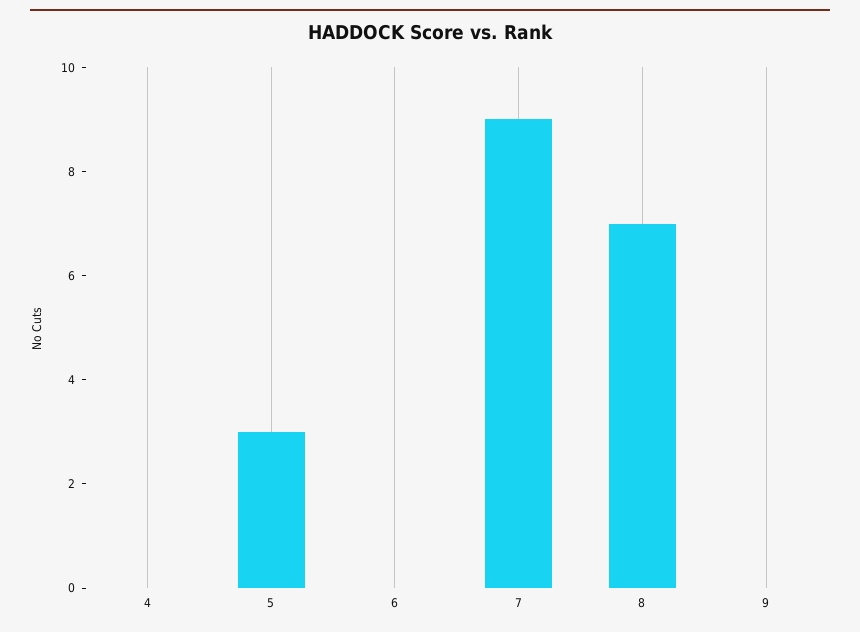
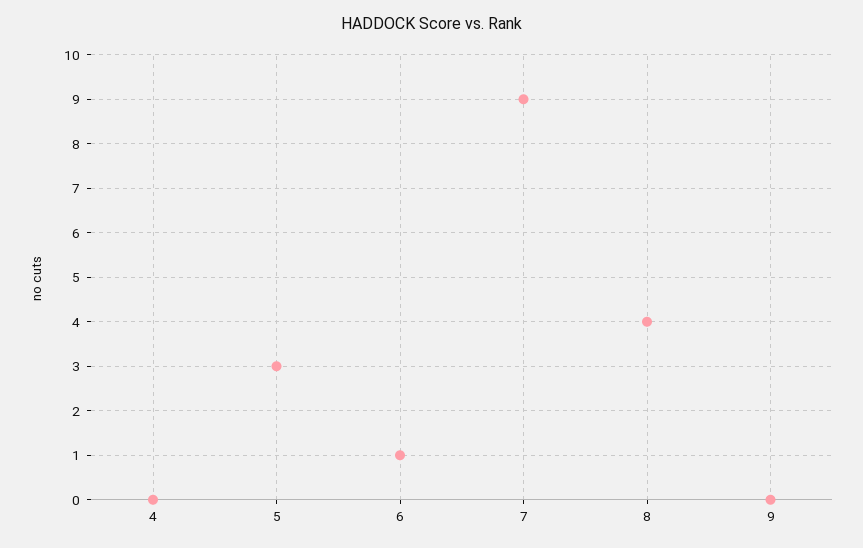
  {
    "4": 0,
    "5": 3,
-   "6": 0,
+   "6": 1,
    "7": 9,
-   "8": 7,
+   "8": 4,
    "9": 0
  }

